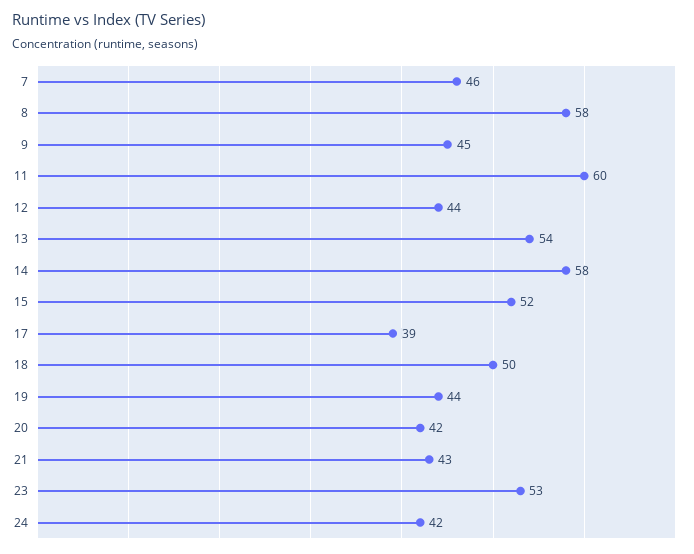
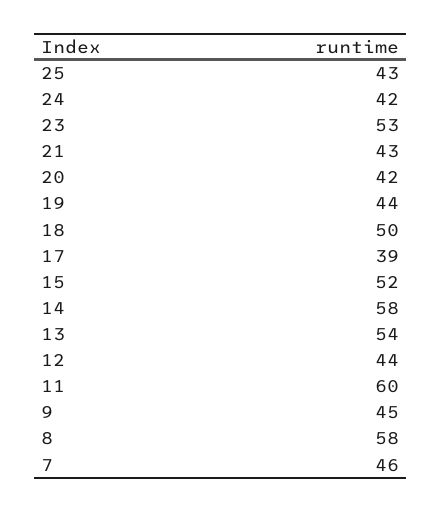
  {
    "7": 46,
    "8": 58,
    "9": 45,
    "11": 60,
    "12": 44,
    "13": 54,
    "14": 58,
    "15": 52,
    "17": 39,
    "18": 50,
    "19": 44,
    "20": 42,
    "21": 43,
    "23": 53,
-   "24": 42
+   "24": 42,
+   "25": 43
  }

